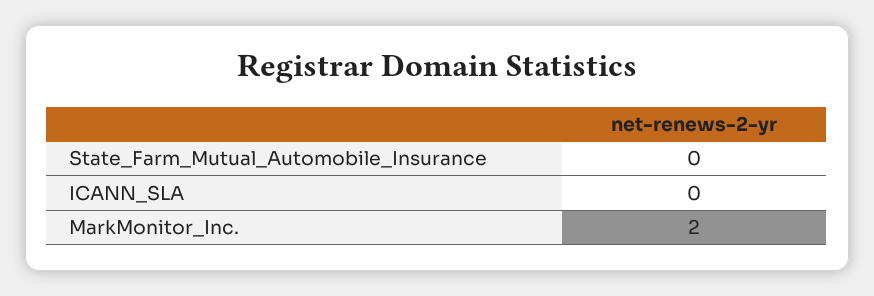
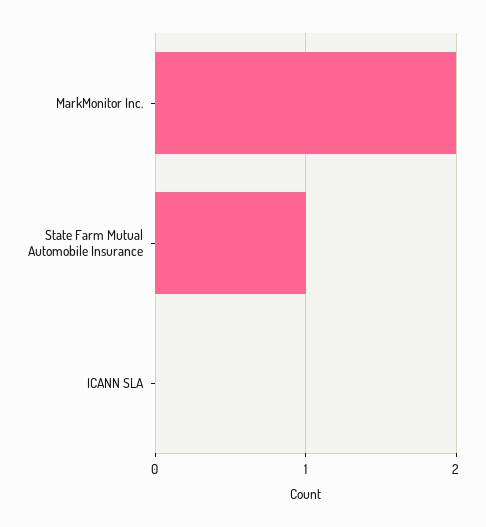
  {
-   "State_Farm_Mutual_Automobile_Insurance": 0,
+   "State_Farm_Mutual_Automobile_Insurance": 1,
    "ICANN_SLA": 0,
    "MarkMonitor_Inc.": 2
  }

